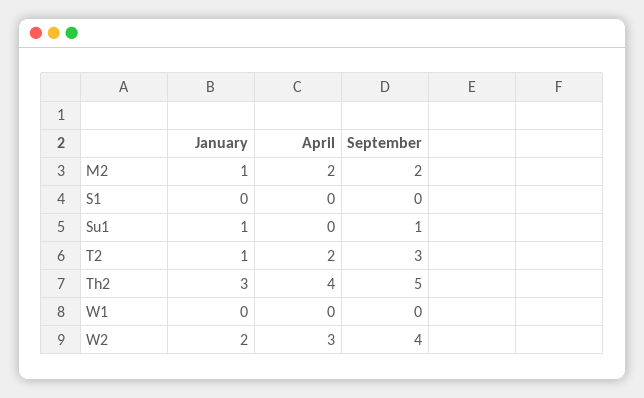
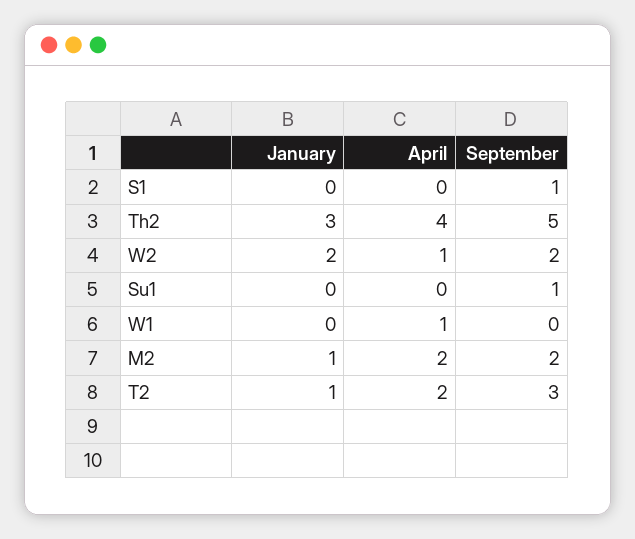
  {
    "January": {
      "M2": 1,
      "S1": 0,
-     "Su1": 1,
+     "Su1": 0,
      "T2": 1,
      "Th2": 3,
      "W1": 0,
      "W2": 2
    },
    "April": {
      "M2": 2,
      "S1": 0,
      "Su1": 0,
      "T2": 2,
      "Th2": 4,
-     "W1": 0,
+     "W1": 1,
-     "W2": 3
+     "W2": 1
    },
    "September": {
      "M2": 2,
-     "S1": 0,
+     "S1": 1,
      "Su1": 1,
      "T2": 3,
      "Th2": 5,
      "W1": 0,
-     "W2": 4
+     "W2": 2
    }
  }

